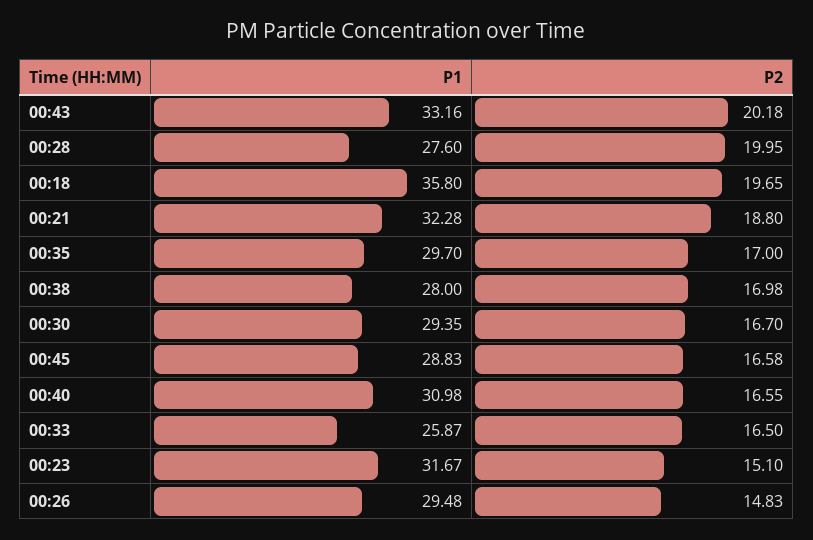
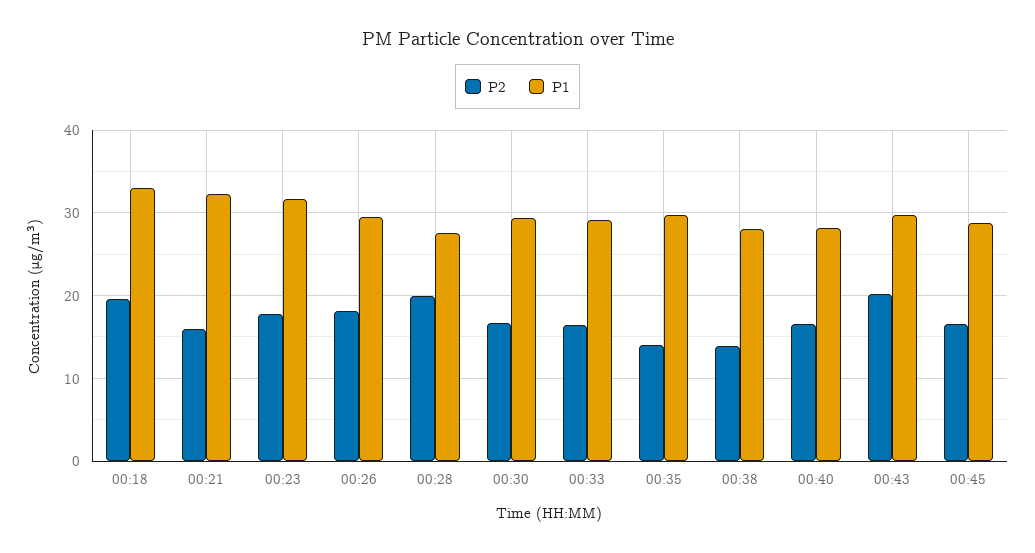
  {
    "P1": {
-     "00:43": 33.16,
+     "00:43": 30,
      "00:28": 27.6,
-     "00:18": 35.8,
+     "00:18": 33,
      "00:21": 32.28,
      "00:35": 29.7,
      "00:38": 28,
      "00:30": 29.35,
      "00:45": 28.83,
-     "00:40": 30.98,
+     "00:40": 28,
-     "00:33": 25.87,
+     "00:33": 29,
      "00:23": 31.67,
      "00:26": 29.48
    },
    "P2": {
      "00:43": 20.18,
      "00:28": 19.95,
      "00:18": 19.65,
-     "00:21": 18.8,
+     "00:21": 16,
-     "00:35": 17,
+     "00:35": 14,
-     "00:38": 16.98,
+     "00:38": 14,
      "00:30": 16.7,
      "00:45": 16.58,
      "00:40": 16.55,
      "00:33": 16.5,
-     "00:23": 15.1,
+     "00:23": 18,
-     "00:26": 14.83
+     "00:26": 18
    }
  }

